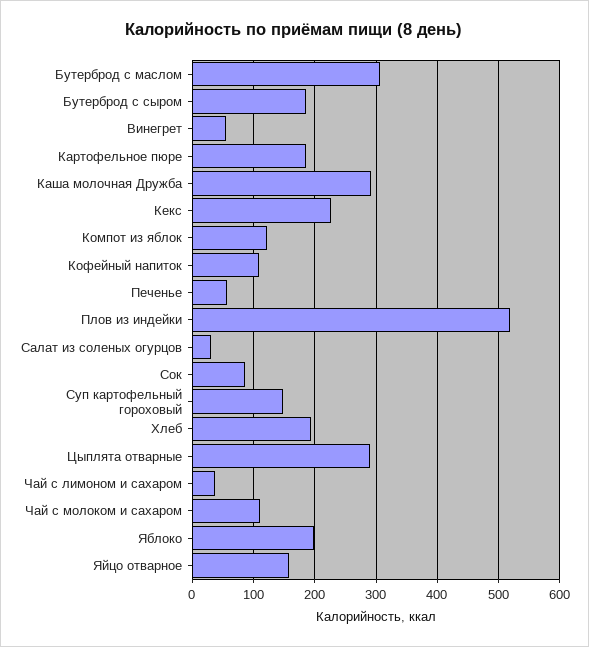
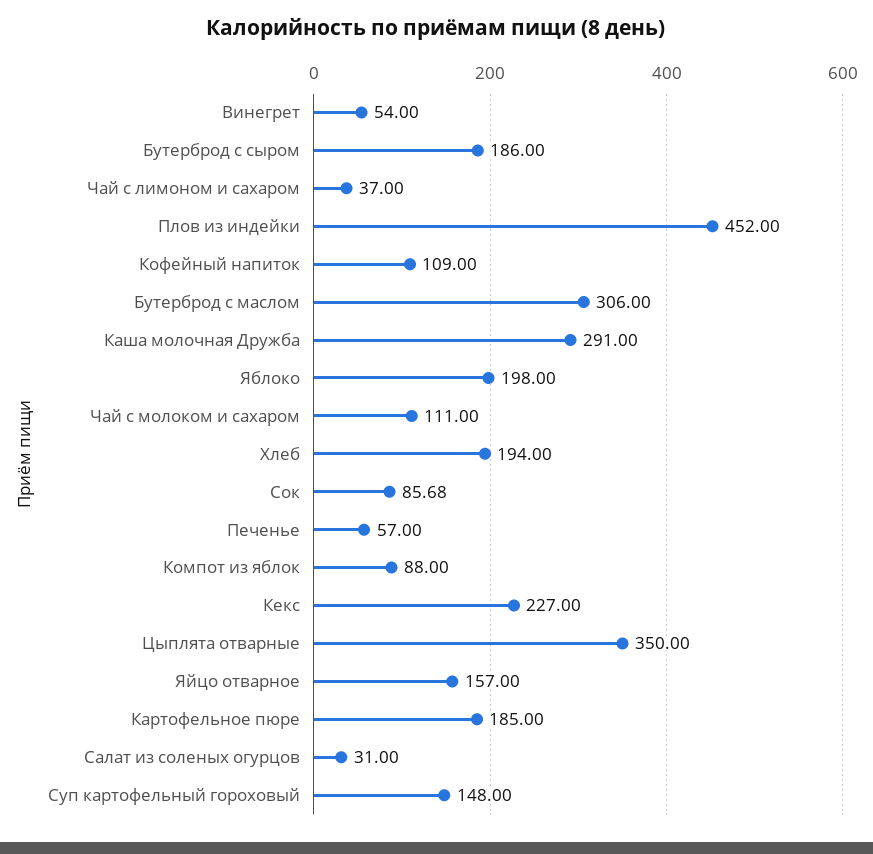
  {
    "Бутерброд с маслом": 306,
    "Бутерброд с сыром": 186,
    "Винегрет": 54,
    "Картофельное пюре": 185,
    "Каша молочная Дружба": 291,
    "Кекс": 227,
-   "Компот из яблок": 120,
+   "Компот из яблок": 88,
    "Кофейный напиток": 109,
    "Печенье": 57,
-   "Плов из индейки": 520,
+   "Плов из индейки": 452,
    "Салат из соленых огурцов": 31,
    "Сок": 85.68,
    "Суп картофельный гороховый": 148,
    "Хлеб": 194,
-   "Цыплята отварные": 290,
+   "Цыплята отварные": 350,
    "Чай с лимоном и сахаром": 37,
    "Чай с молоком и сахаром": 111,
    "Яблоко": 198,
    "Яйцо отварное": 157
  }

